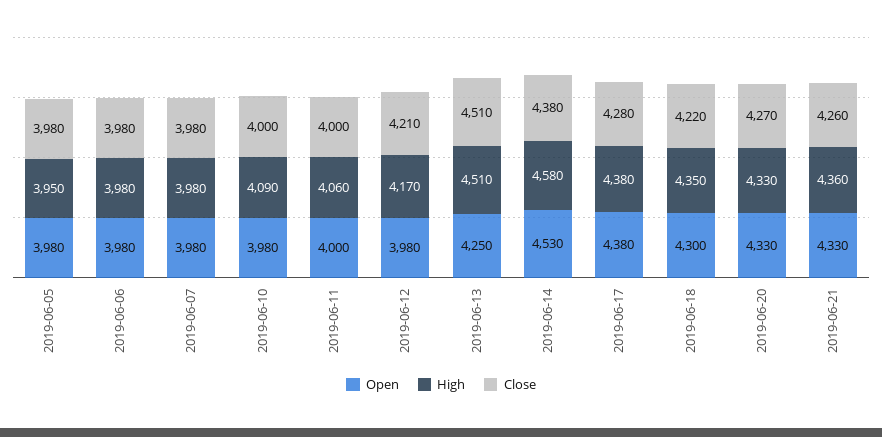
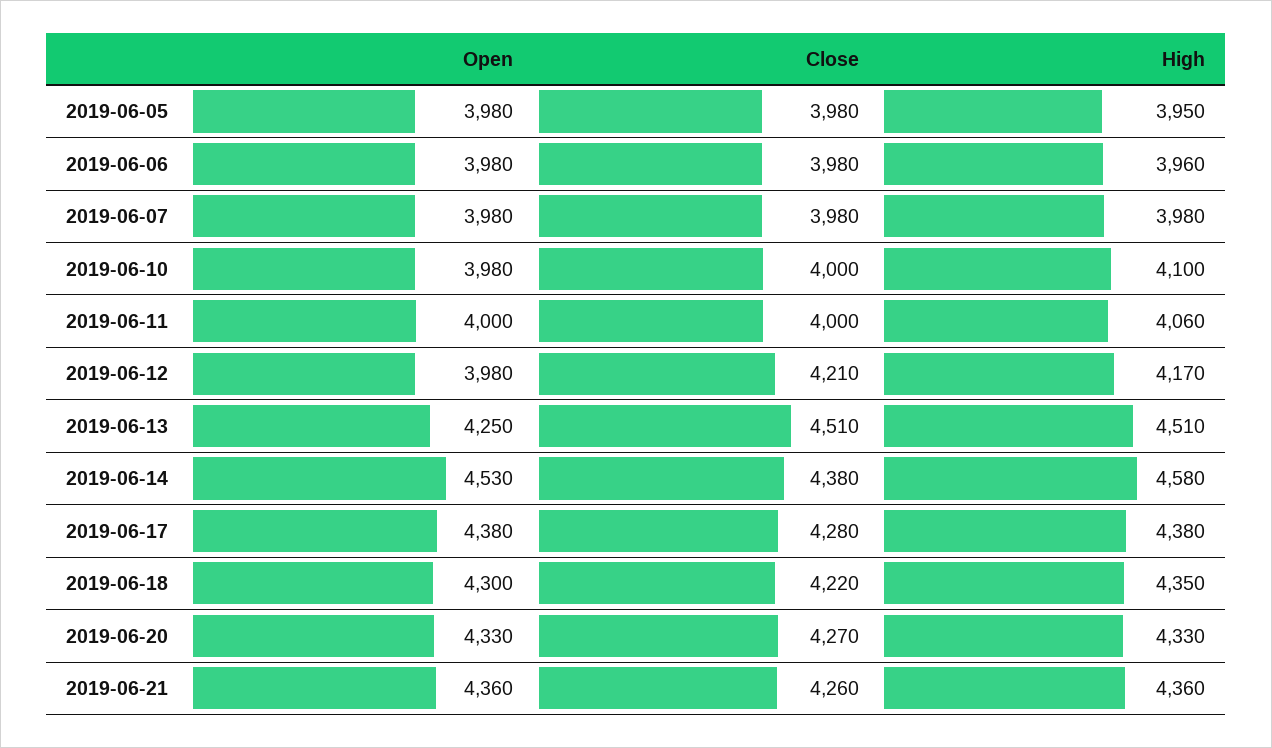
  {
    "Open": {
      "2019-06-05": 3980,
      "2019-06-06": 3980,
      "2019-06-07": 3980,
      "2019-06-10": 3980,
      "2019-06-11": 4000,
      "2019-06-12": 3980,
      "2019-06-13": 4250,
      "2019-06-14": 4530,
      "2019-06-17": 4380,
      "2019-06-18": 4300,
      "2019-06-20": 4330,
-     "2019-06-21": 4330
+     "2019-06-21": 4360
    },
    "High": {
      "2019-06-05": 3950,
-     "2019-06-06": 3980,
+     "2019-06-06": 3960,
      "2019-06-07": 3980,
-     "2019-06-10": 4090,
+     "2019-06-10": 4100,
      "2019-06-11": 4060,
      "2019-06-12": 4170,
      "2019-06-13": 4510,
      "2019-06-14": 4580,
      "2019-06-17": 4380,
      "2019-06-18": 4350,
      "2019-06-20": 4330,
      "2019-06-21": 4360
    },
    "Close": {
      "2019-06-05": 3980,
      "2019-06-06": 3980,
      "2019-06-07": 3980,
      "2019-06-10": 4000,
      "2019-06-11": 4000,
      "2019-06-12": 4210,
      "2019-06-13": 4510,
      "2019-06-14": 4380,
      "2019-06-17": 4280,
      "2019-06-18": 4220,
      "2019-06-20": 4270,
      "2019-06-21": 4260
    }
  }

